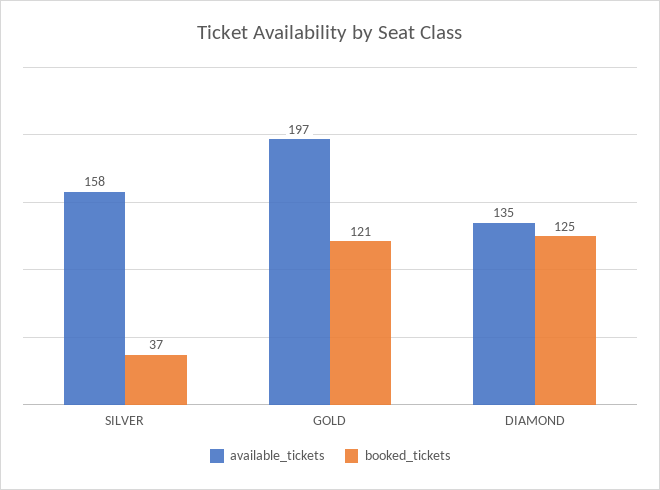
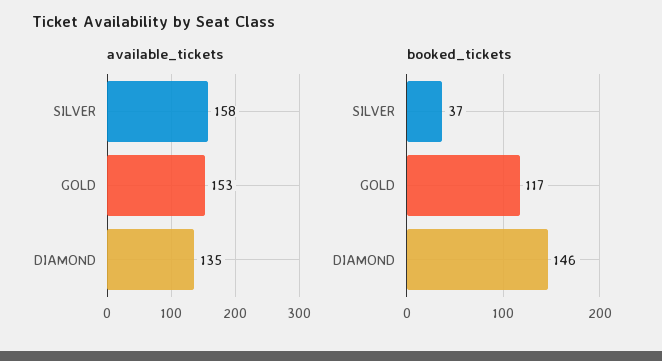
  {
    "available_tickets": {
      "SILVER": 158,
-     "GOLD": 197,
+     "GOLD": 153,
      "DIAMOND": 135
    },
    "booked_tickets": {
      "SILVER": 37,
-     "GOLD": 121,
+     "GOLD": 117,
-     "DIAMOND": 125
+     "DIAMOND": 146
    }
  }

